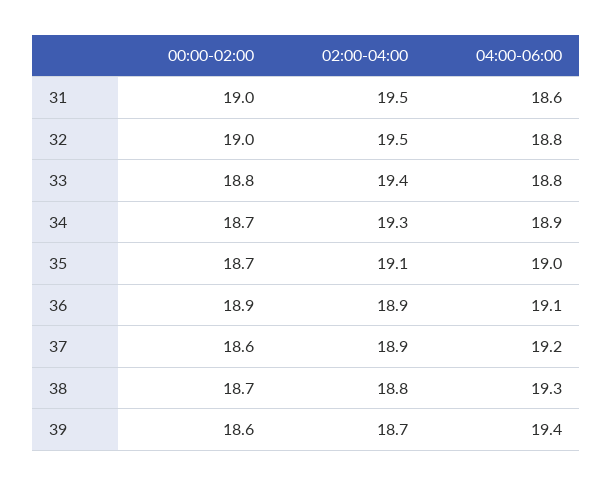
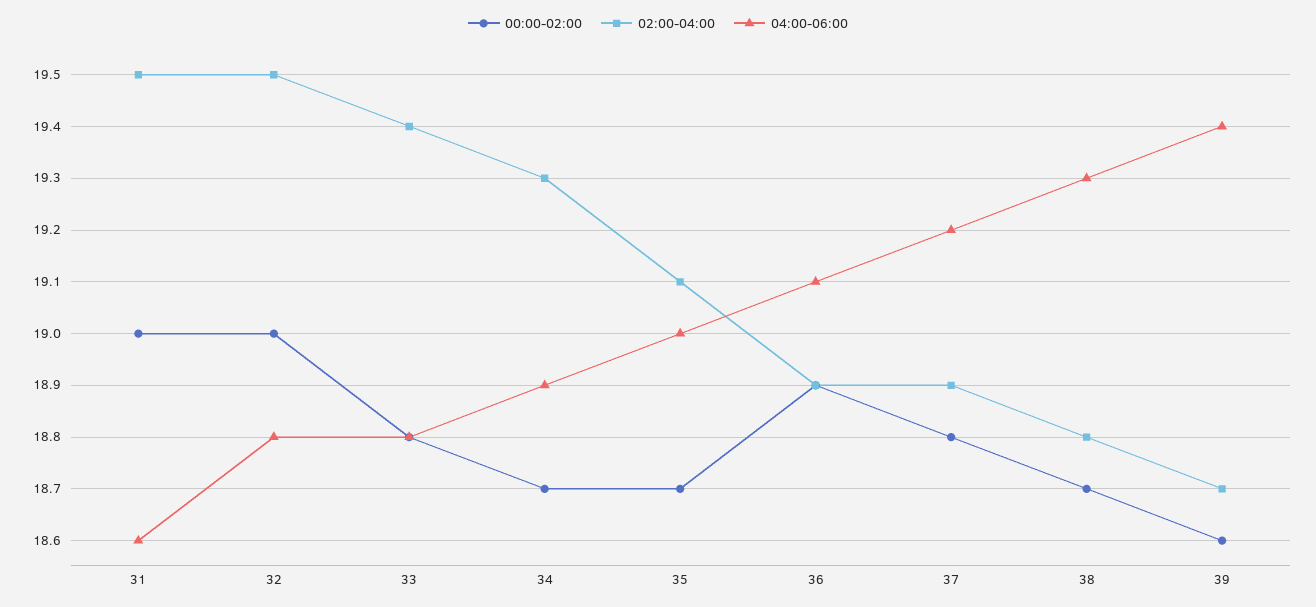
  {
    "00:00-02:00": {
      "31": 19,
      "32": 19,
      "33": 18.8,
      "34": 18.7,
      "35": 18.7,
      "36": 18.9,
-     "37": 18.6,
+     "37": 18.8,
      "38": 18.7,
      "39": 18.6
    },
    "02:00-04:00": {
      "31": 19.5,
      "32": 19.5,
      "33": 19.4,
      "34": 19.3,
      "35": 19.1,
      "36": 18.9,
      "37": 18.9,
      "38": 18.8,
      "39": 18.7
    },
    "04:00-06:00": {
      "31": 18.6,
      "32": 18.8,
      "33": 18.8,
      "34": 18.9,
      "35": 19,
      "36": 19.1,
      "37": 19.2,
      "38": 19.3,
      "39": 19.4
    }
  }

